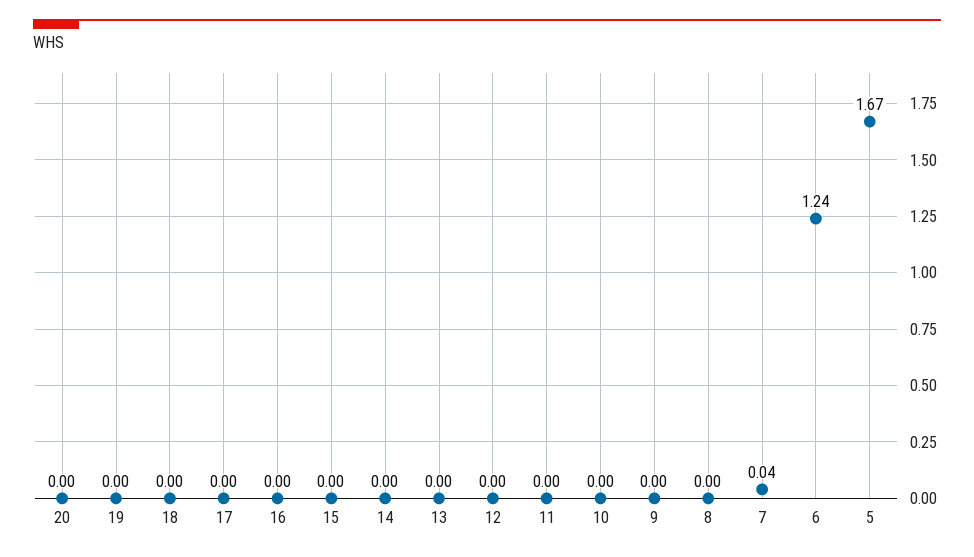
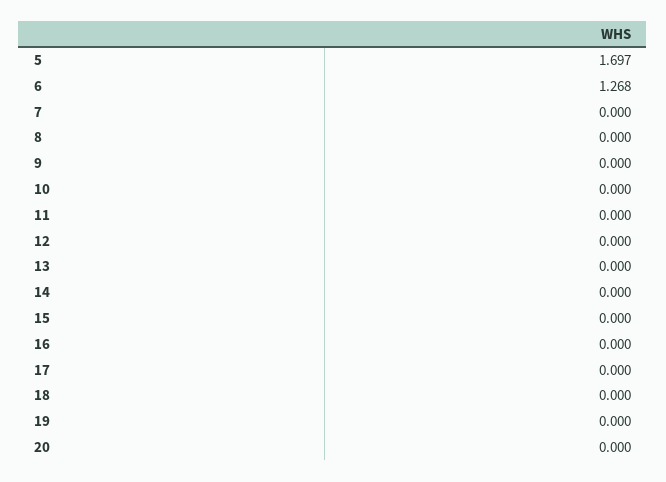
  {
    "20": 0,
    "19": 0,
    "18": 0,
    "17": 0,
    "16": 0,
    "15": 0,
    "14": 0,
    "13": 0,
    "12": 0,
    "11": 0,
    "10": 0,
    "9": 0,
    "8": 0,
-   "7": 0.04,
+   "7": 0,
-   "6": 1.24,
+   "6": 1.268,
-   "5": 1.67
+   "5": 1.697
  }

